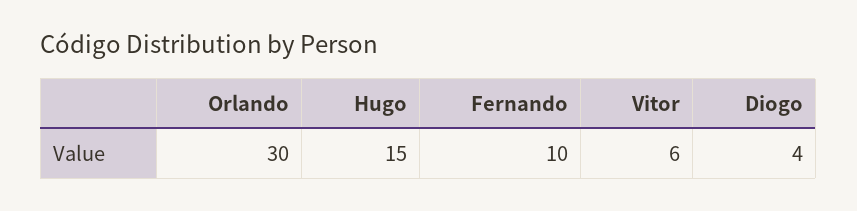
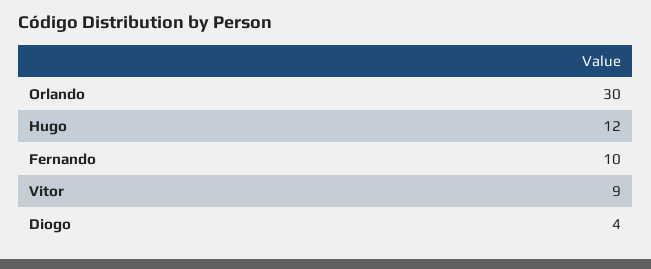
  {
    "Orlando": 30,
-   "Hugo": 15,
+   "Hugo": 12,
    "Fernando": 10,
-   "Vitor": 6,
+   "Vitor": 9,
    "Diogo": 4
  }

